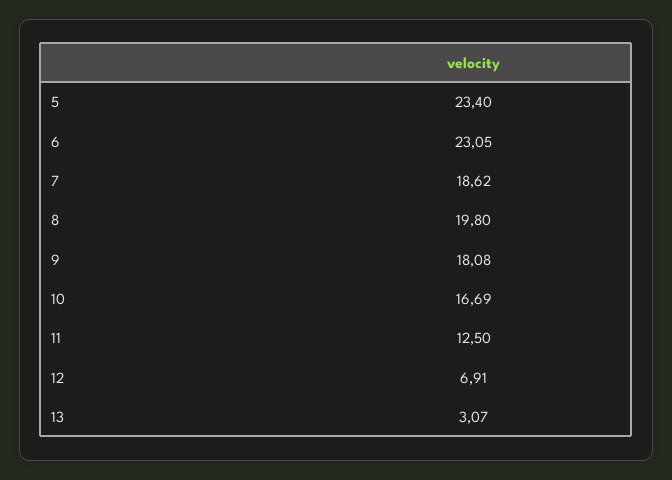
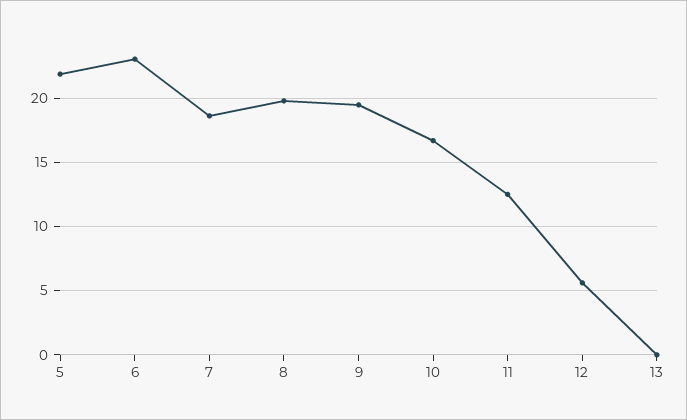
  {
-   "5": 23.4,
+   "5": 22,
    "6": 23.05,
    "7": 18.62,
    "8": 19.8,
-   "9": 18.08,
+   "9": 19.5,
    "10": 16.69,
    "11": 12.5,
-   "12": 6.91,
+   "12": 5.5,
-   "13": 3.07
+   "13": 0
  }

